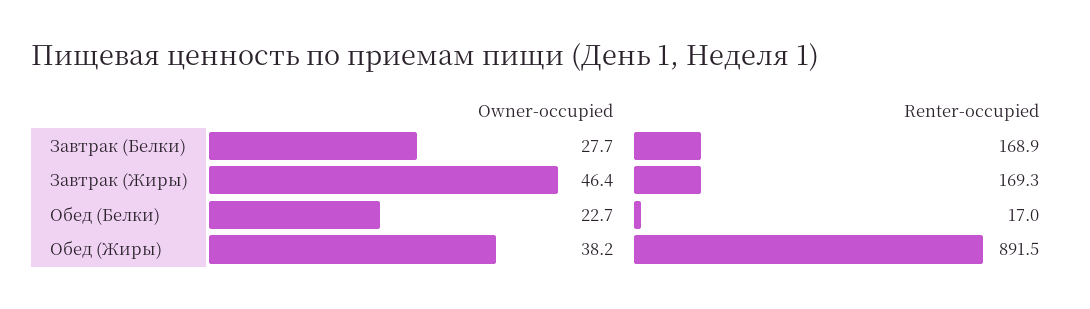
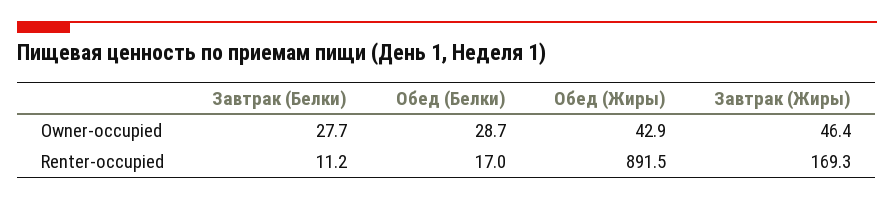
  {
    "Owner-occupied": {
      "Завтрак (Белки)": 27.7,
      "Завтрак (Жиры)": 46.4,
-     "Обед (Белки)": 22.7,
+     "Обед (Белки)": 28.7,
-     "Обед (Жиры)": 38.2
+     "Обед (Жиры)": 42.9
    },
    "Renter-occupied": {
-     "Завтрак (Белки)": 168.9,
+     "Завтрак (Белки)": 11.2,
      "Завтрак (Жиры)": 169.3,
      "Обед (Белки)": 17,
      "Обед (Жиры)": 891.5
    }
  }

